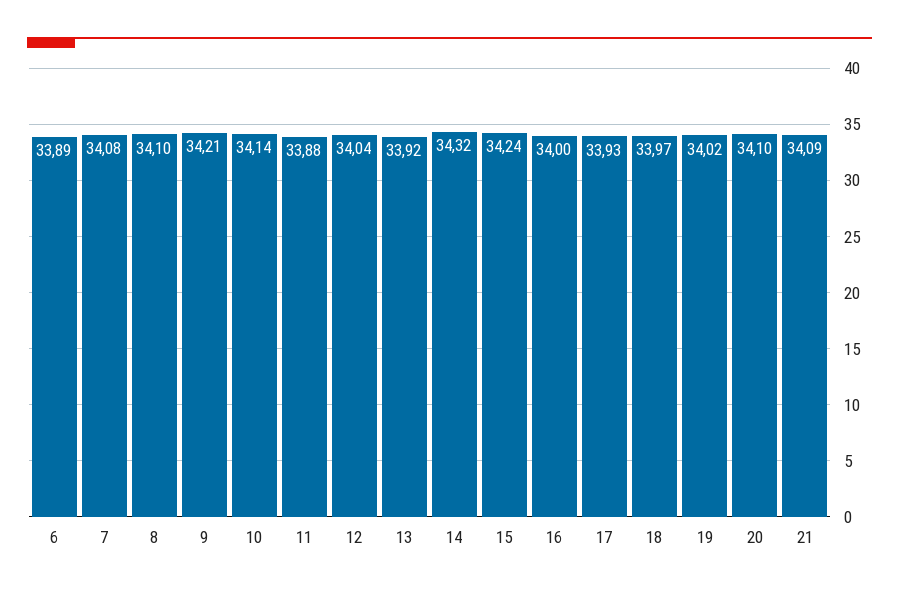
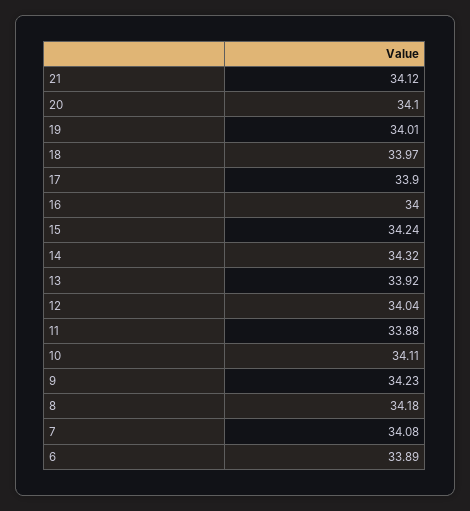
  {
    "6": 33.89,
    "7": 34.08,
-   "8": 34.1,
+   "8": 34.18,
-   "9": 34.21,
+   "9": 34.23,
-   "10": 34.14,
+   "10": 34.11,
    "11": 33.88,
    "12": 34.04,
    "13": 33.92,
    "14": 34.32,
    "15": 34.24,
    "16": 34,
-   "17": 33.93,
+   "17": 33.9,
    "18": 33.97,
-   "19": 34.02,
+   "19": 34.01,
    "20": 34.1,
-   "21": 34.09
+   "21": 34.12
  }

